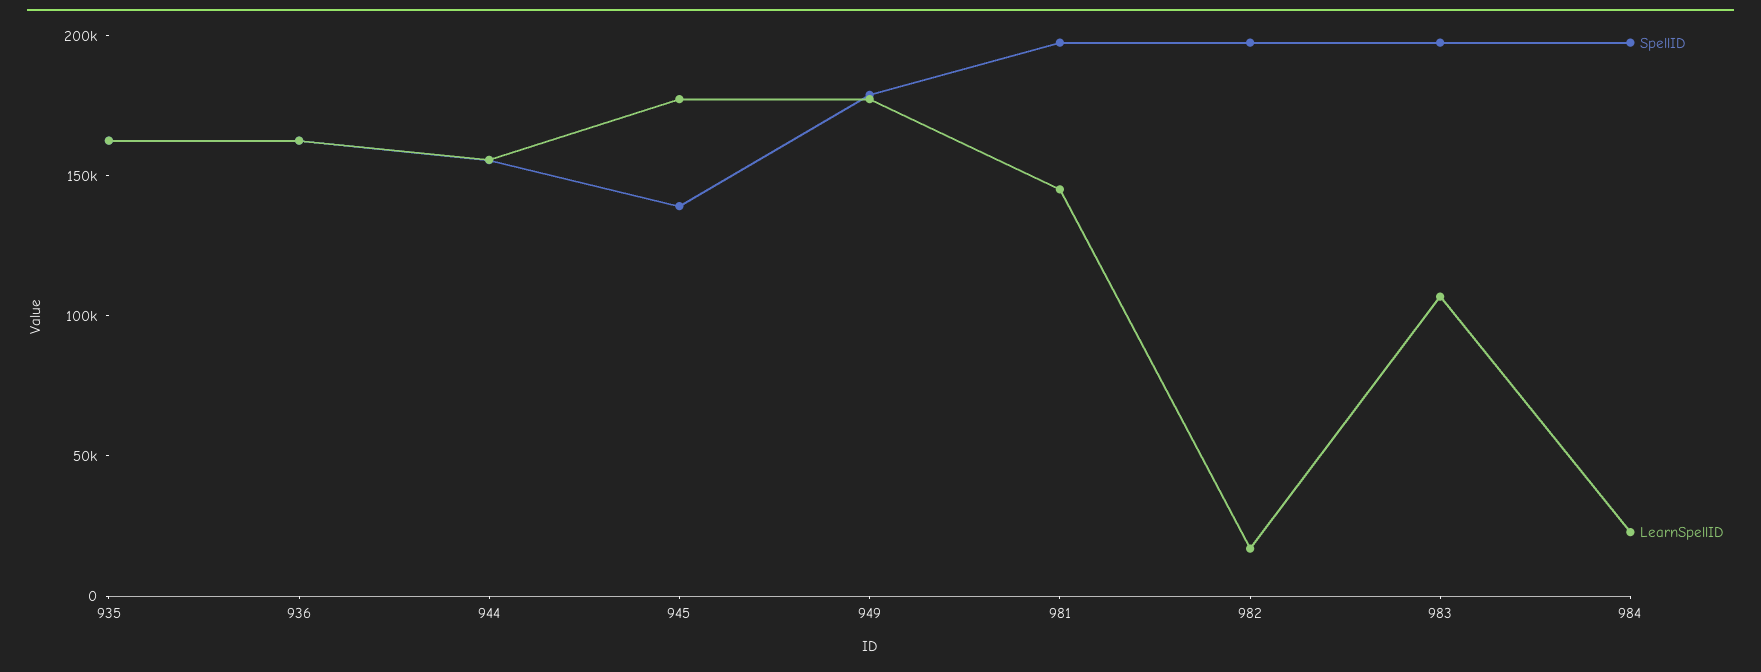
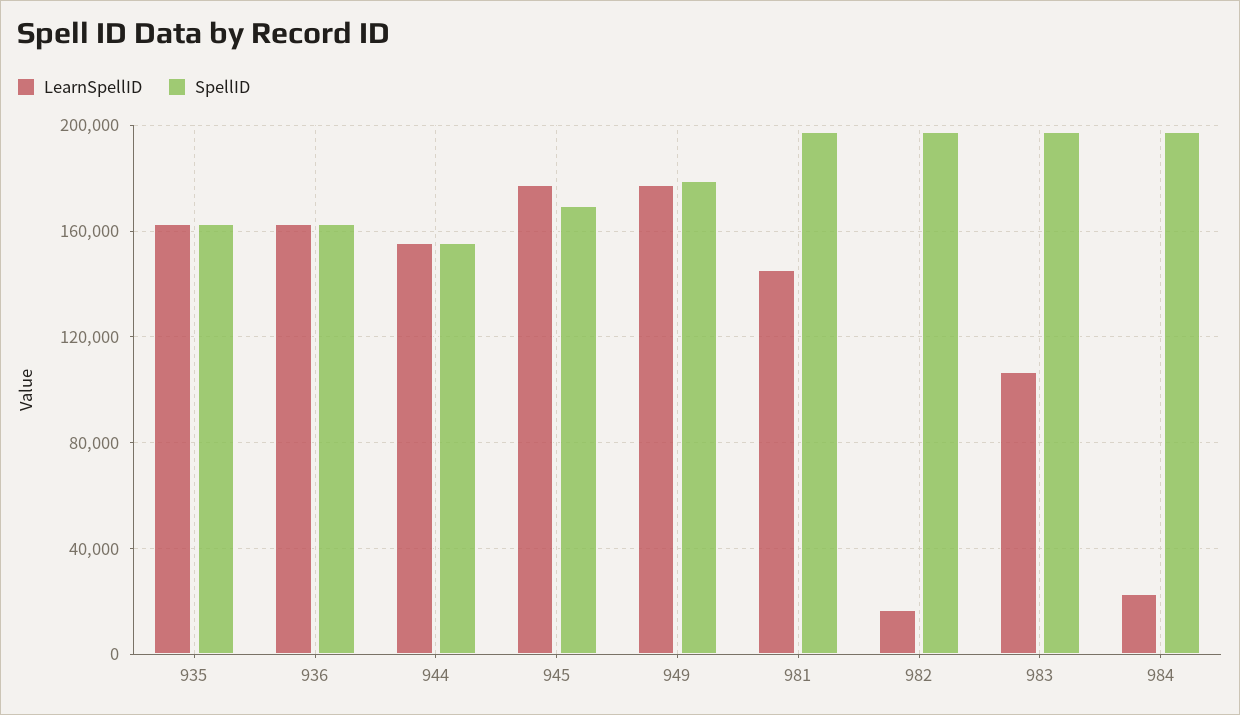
  {
    "SpellID": {
      "935": 165000,
      "936": 165000,
      "944": 155000,
-     "945": 140000,
+     "945": 170000,
      "949": 180000,
      "981": 195000,
      "982": 195000,
      "983": 195000,
      "984": 195000
    },
    "LearnSpellID": {
      "935": 165000,
      "936": 165000,
      "944": 155000,
      "945": 175000,
      "949": 175000,
      "981": 145000,
      "982": 15000,
      "983": 105000,
      "984": 25000
    }
  }

